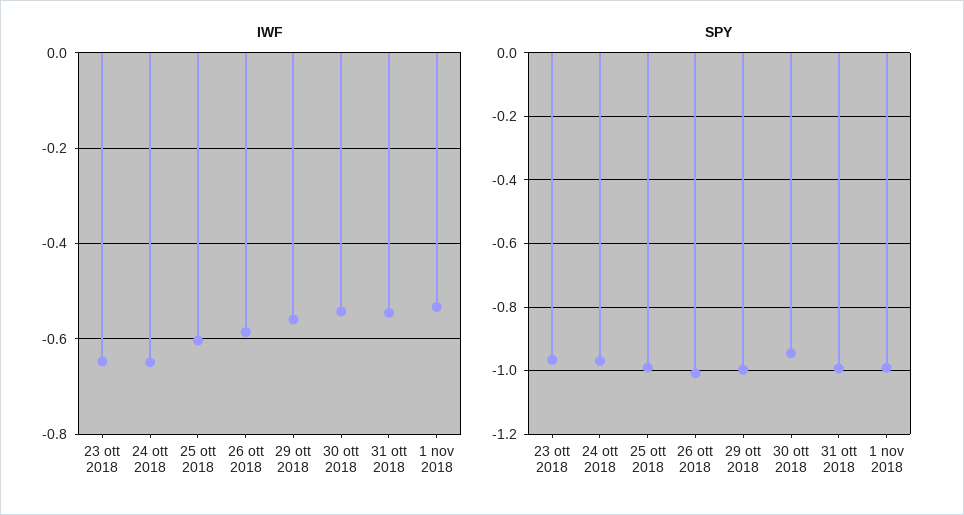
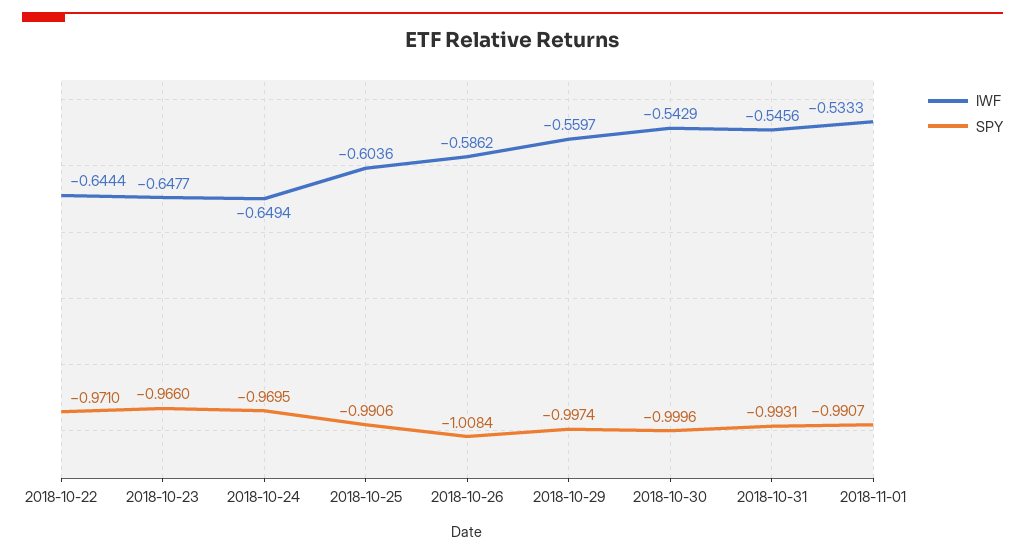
  {
    "IWF": {
      "23 ott 2018": -0.6477,
      "24 ott 2018": -0.6494,
      "25 ott 2018": -0.6036,
      "26 ott 2018": -0.5862,
      "29 ott 2018": -0.5597,
      "30 ott 2018": -0.5429,
      "31 ott 2018": -0.5456,
-     "1 nov 2018": -0.5333
+     "1 nov 2018": -0.5333,
+     "2018-10-22": -0.6444
    },
    "SPY": {
      "23 ott 2018": -0.966,
      "24 ott 2018": -0.9695,
      "25 ott 2018": -0.9906,
      "26 ott 2018": -1.0084,
      "29 ott 2018": -0.9974,
-     "30 ott 2018": -0.94,
+     "30 ott 2018": -0.9996,
      "31 ott 2018": -0.9931,
-     "1 nov 2018": -0.9907
+     "1 nov 2018": -0.9907,
+     "2018-10-22": -0.971
    }
  }

